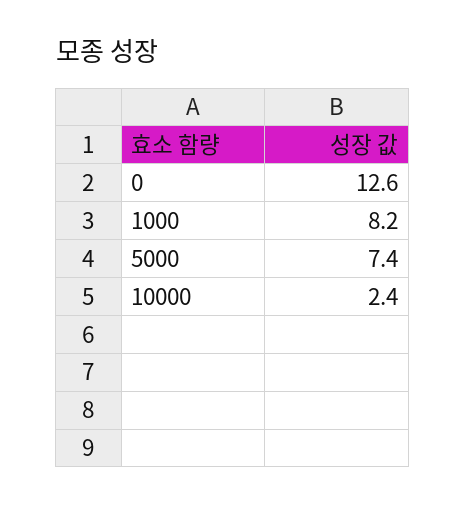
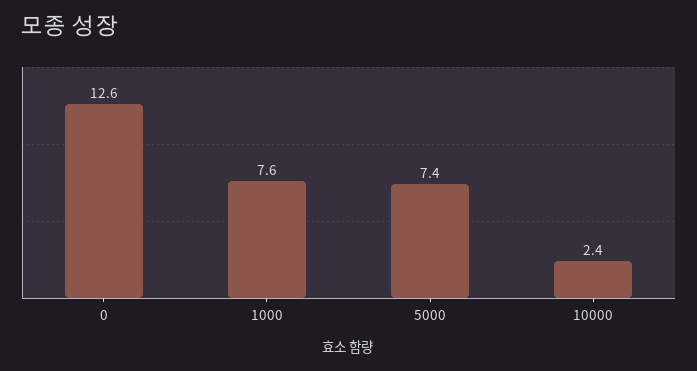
  {
    "0": 12.6,
-   "1000": 8.2,
+   "1000": 7.6,
    "5000": 7.4,
    "10000": 2.4
  }

